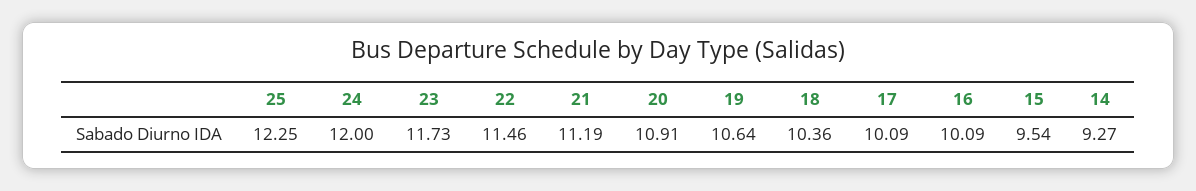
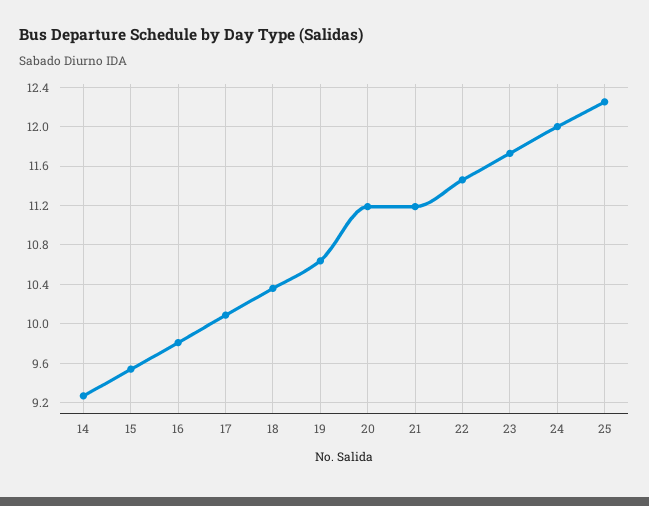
  {
    "25": 12.25,
    "24": 12,
    "23": 11.73,
    "22": 11.46,
    "21": 11.19,
-   "20": 10.91,
+   "20": 11.2,
    "19": 10.64,
    "18": 10.36,
    "17": 10.09,
-   "16": 10.09,
+   "16": 9.8,
    "15": 9.54,
    "14": 9.27
  }

